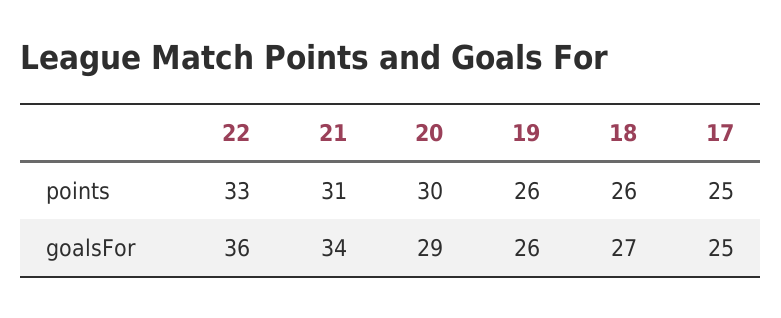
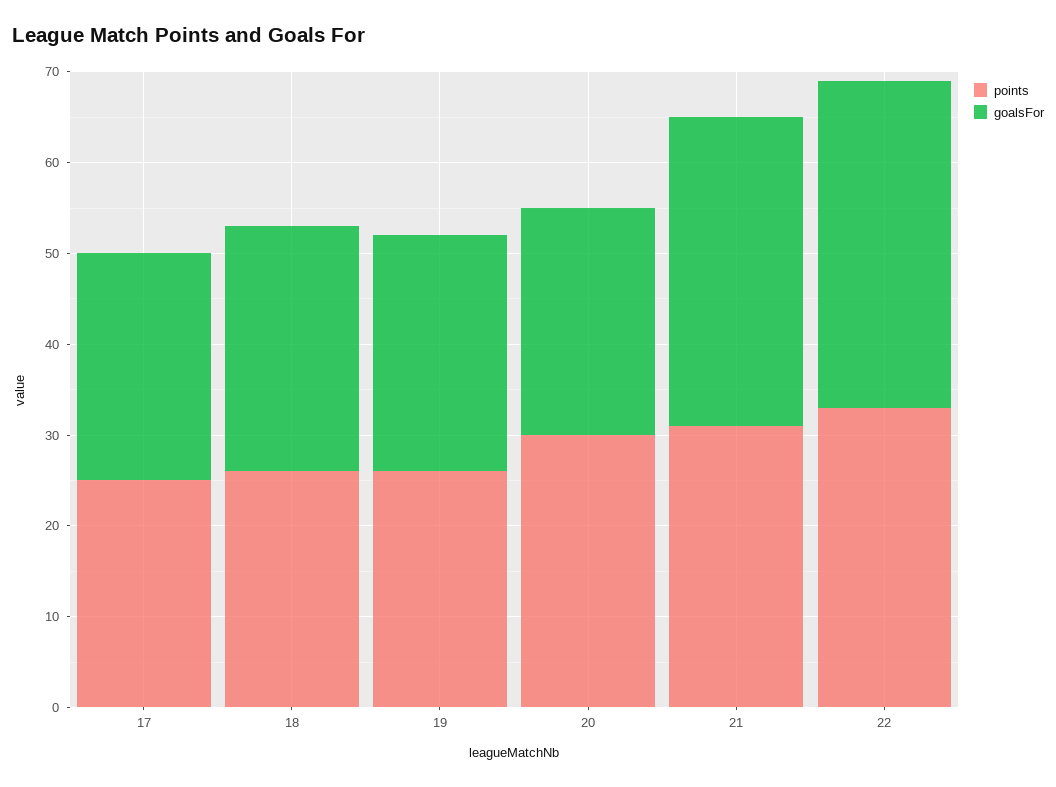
  {
    "points": {
      "22": 33,
      "21": 31,
      "20": 30,
      "19": 26,
      "18": 26,
      "17": 25
    },
    "goalsFor": {
      "22": 36,
      "21": 34,
-     "20": 29,
+     "20": 25,
      "19": 26,
      "18": 27,
      "17": 25
    }
  }

